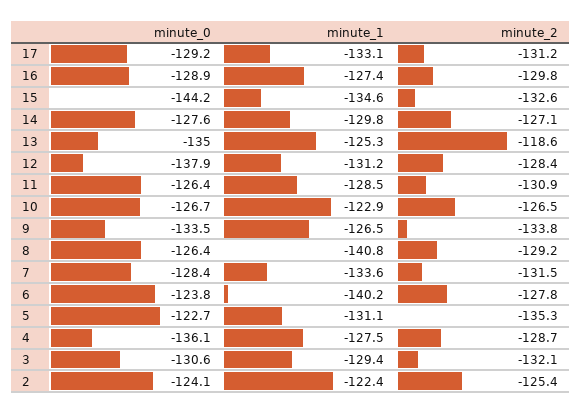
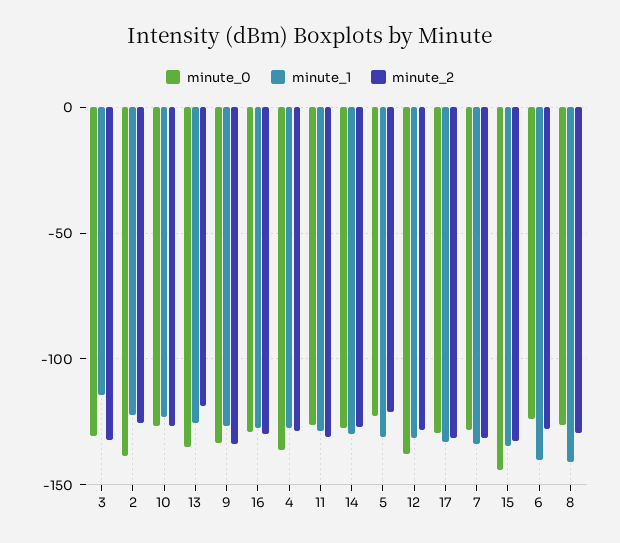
  {
    "minute_0": {
      "17": -129.2,
      "16": -128.9,
      "15": -144.2,
      "14": -127.6,
      "13": -135,
      "12": -137.9,
      "11": -126.4,
      "10": -126.7,
      "9": -133.5,
      "8": -126.4,
      "7": -128.4,
      "6": -123.8,
      "5": -122.7,
      "4": -136.1,
      "3": -130.6,
-     "2": -124.1
+     "2": -140
    },
    "minute_1": {
      "17": -133.1,
      "16": -127.4,
      "15": -134.6,
      "14": -129.8,
      "13": -125.3,
      "12": -131.2,
      "11": -128.5,
      "10": -122.9,
      "9": -126.5,
      "8": -140.8,
      "7": -133.6,
      "6": -140.2,
      "5": -131.1,
      "4": -127.5,
-     "3": -129.4,
+     "3": -115,
      "2": -122.4
    },
    "minute_2": {
      "17": -131.2,
      "16": -129.8,
      "15": -132.6,
      "14": -127.1,
      "13": -118.6,
      "12": -128.4,
      "11": -130.9,
      "10": -126.5,
      "9": -133.8,
      "8": -129.2,
      "7": -131.5,
      "6": -127.8,
-     "5": -135.3,
+     "5": -120,
      "4": -128.7,
      "3": -132.1,
      "2": -125.4
    }
  }

